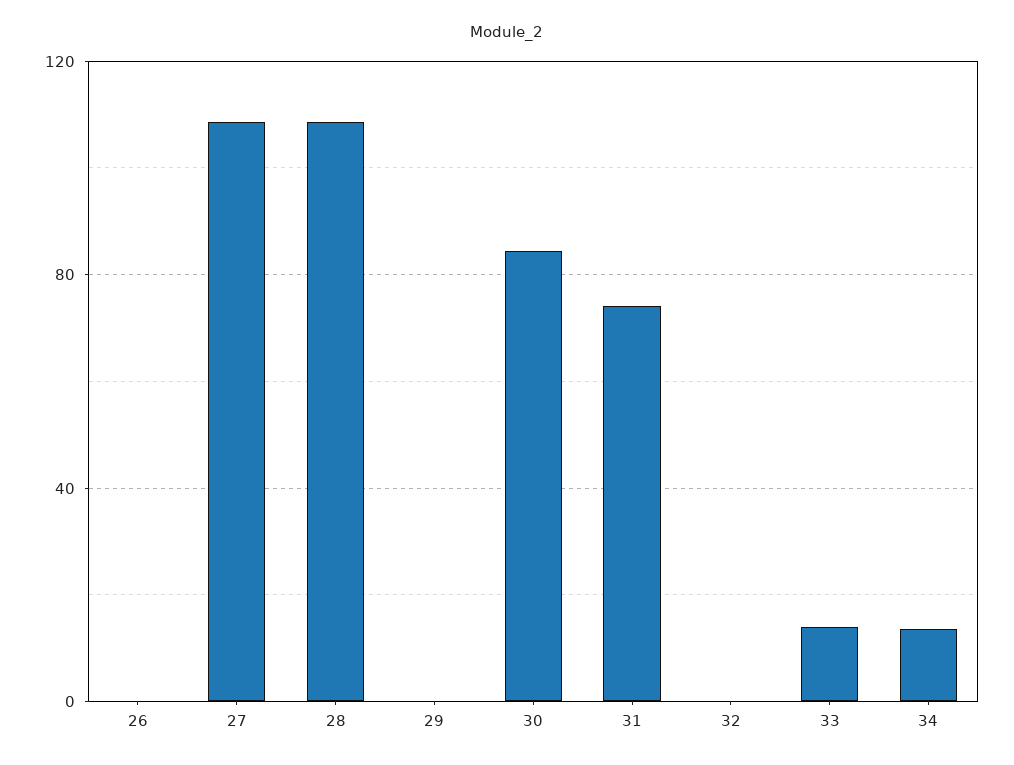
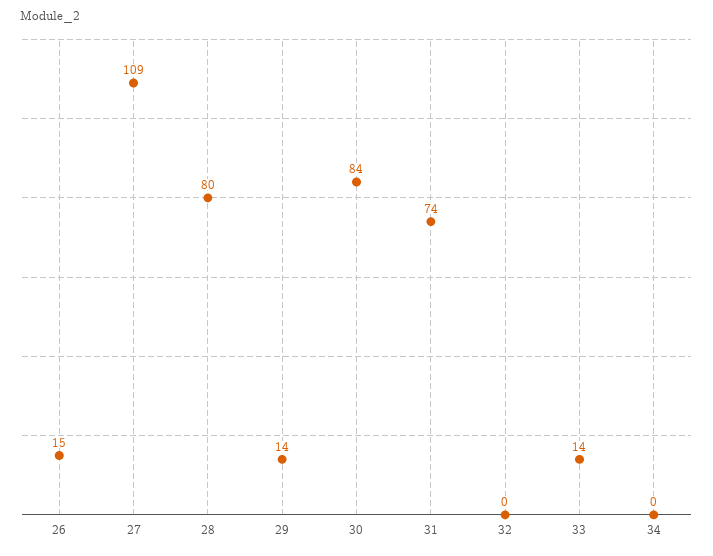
  {
-   "26": 0,
+   "26": 15,
    "27": 109,
-   "28": 110,
+   "28": 80,
-   "29": 0,
+   "29": 14,
    "30": 84,
    "31": 74,
    "32": 0,
    "33": 14,
-   "34": 15
+   "34": 0
  }

